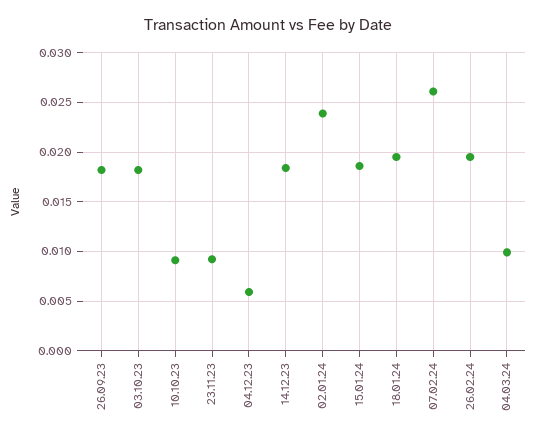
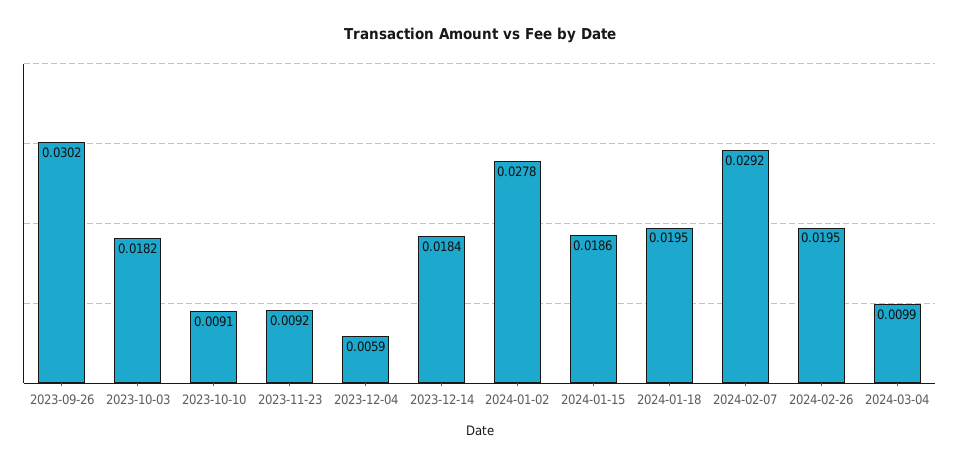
  {
-   "26.09.23": 0.018,
+   "26.09.23": 0.0302,
    "03.10.23": 0.0182,
    "10.10.23": 0.0091,
    "23.11.23": 0.0092,
    "04.12.23": 0.0059,
    "14.12.23": 0.0184,
-   "02.01.24": 0.024,
+   "02.01.24": 0.0278,
    "15.01.24": 0.0186,
    "18.01.24": 0.0195,
-   "07.02.24": 0.026,
+   "07.02.24": 0.0292,
    "26.02.24": 0.0195,
    "04.03.24": 0.0099
  }

